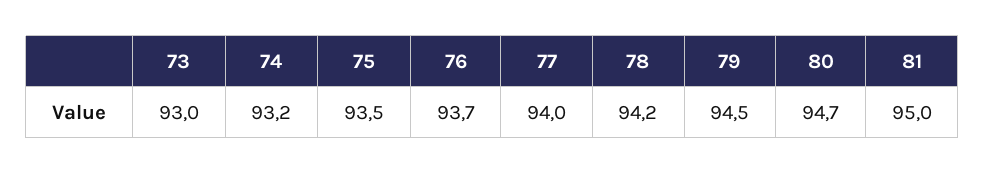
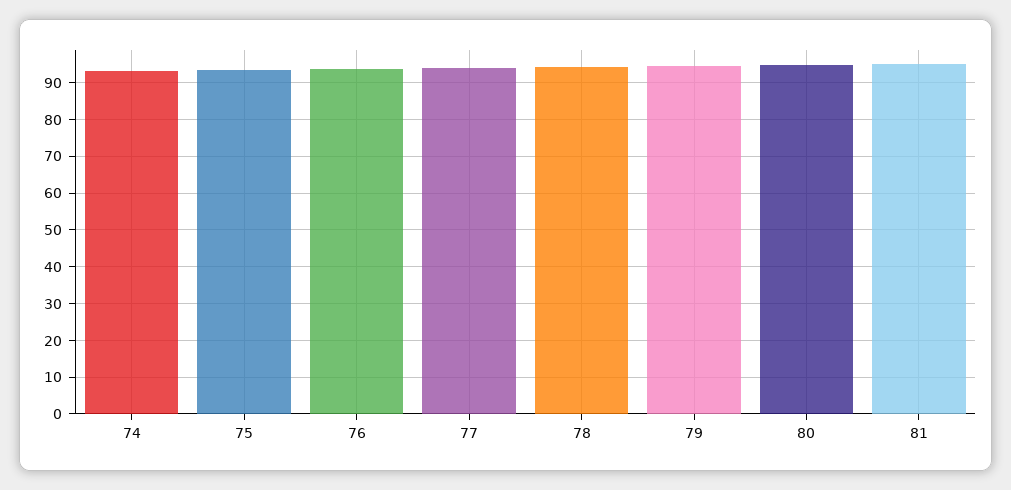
  {
-   "73": 93,
    "74": 93.2,
    "75": 93.5,
    "76": 93.7,
    "77": 94,
    "78": 94.2,
    "79": 94.5,
    "80": 94.7,
    "81": 95
  }

